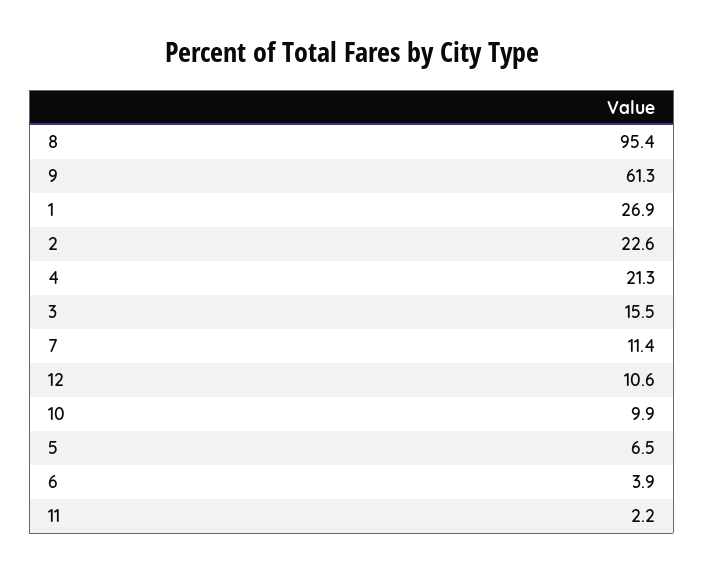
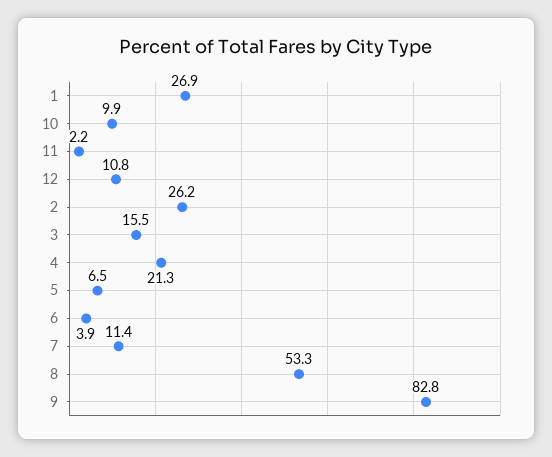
  {
-   "8": 95.4,
+   "8": 53.3,
-   "9": 61.3,
+   "9": 82.8,
    "1": 26.9,
-   "2": 22.6,
+   "2": 26.2,
    "4": 21.3,
    "3": 15.5,
    "7": 11.4,
-   "12": 10.6,
+   "12": 10.8,
    "10": 9.9,
    "5": 6.5,
    "6": 3.9,
    "11": 2.2
  }

